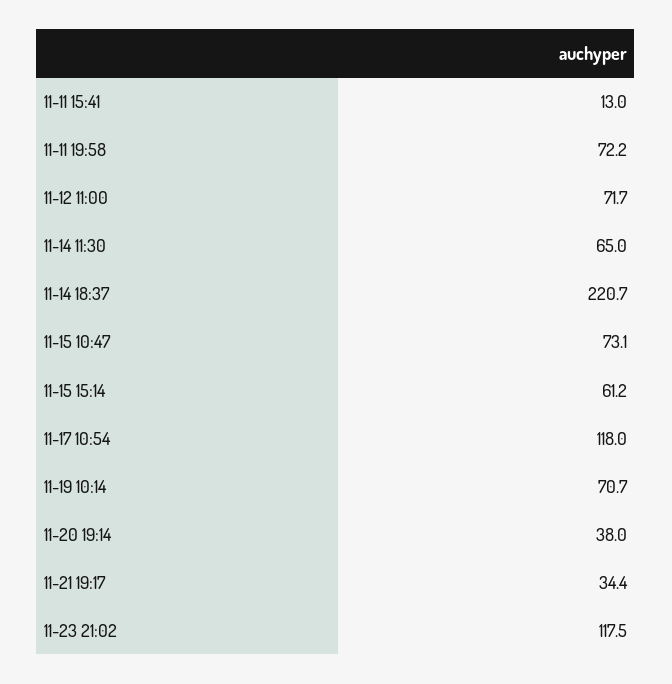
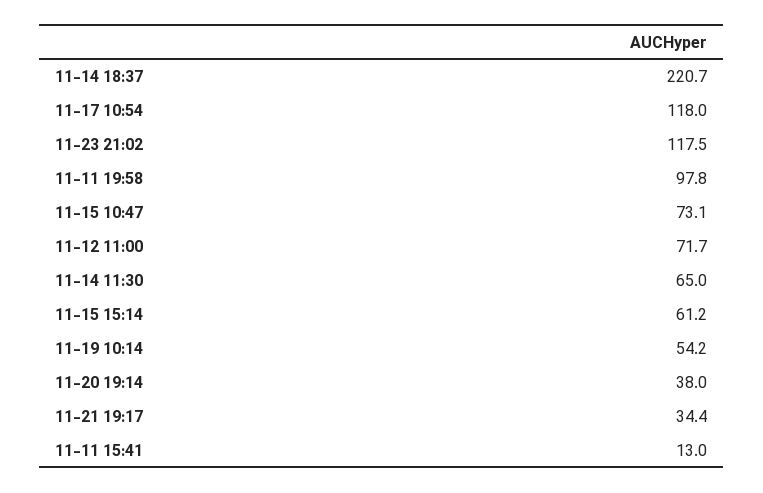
  {
    "11-11 15:41": 13,
-   "11-11 19:58": 72.2,
+   "11-11 19:58": 97.8,
    "11-12 11:00": 71.7,
    "11-14 11:30": 65,
    "11-14 18:37": 220.7,
    "11-15 10:47": 73.1,
    "11-15 15:14": 61.2,
    "11-17 10:54": 118,
-   "11-19 10:14": 70.7,
+   "11-19 10:14": 54.2,
    "11-20 19:14": 38,
    "11-21 19:17": 34.4,
    "11-23 21:02": 117.5
  }

